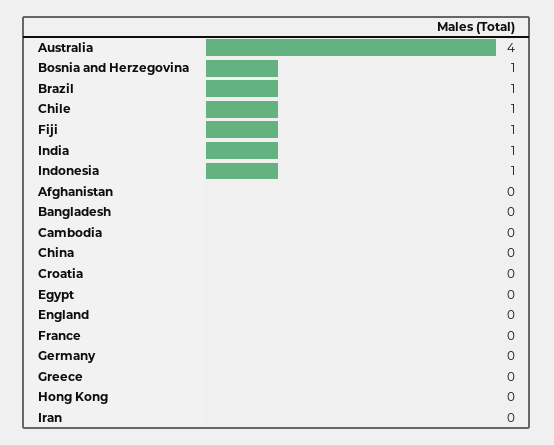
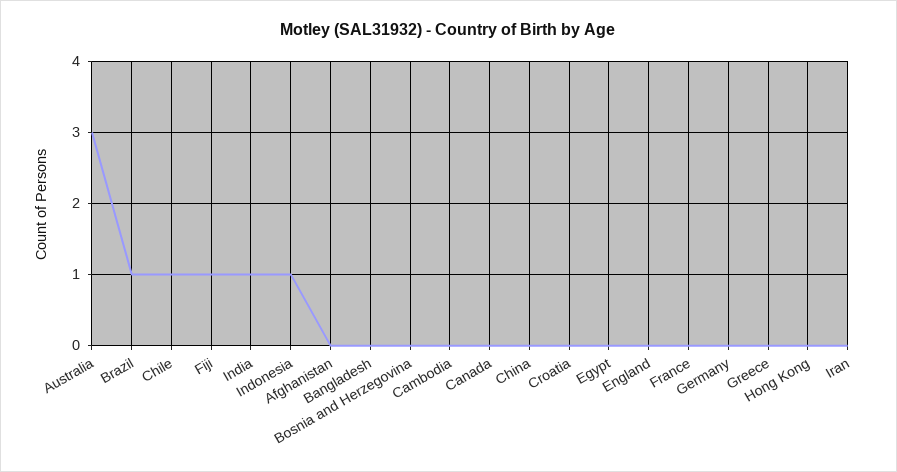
  {
-   "Australia": 4,
+   "Australia": 3,
-   "Bosnia and Herzegovina": 1,
+   "Bosnia and Herzegovina": 0,
    "Brazil": 1,
    "Chile": 1,
    "Fiji": 1,
    "India": 1,
    "Indonesia": 1,
    "Afghanistan": 0,
    "Bangladesh": 0,
    "Cambodia": 0,
    "China": 0,
    "Croatia": 0,
    "Egypt": 0,
    "England": 0,
    "France": 0,
    "Germany": 0,
    "Greece": 0,
    "Hong Kong": 0,
-   "Iran": 0
+   "Iran": 0,
+   "Canada": 0
  }

